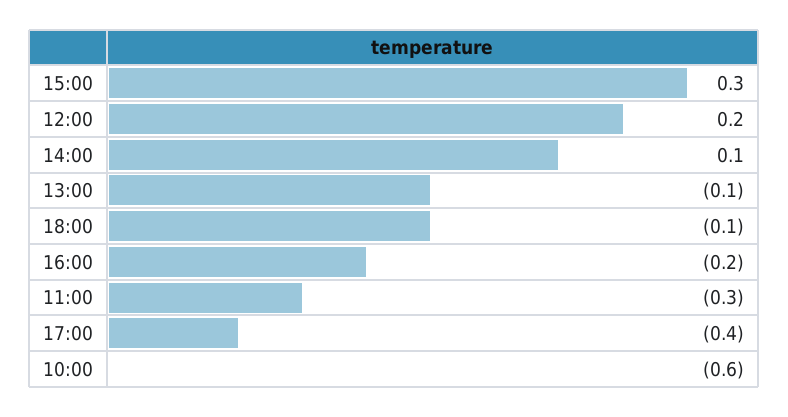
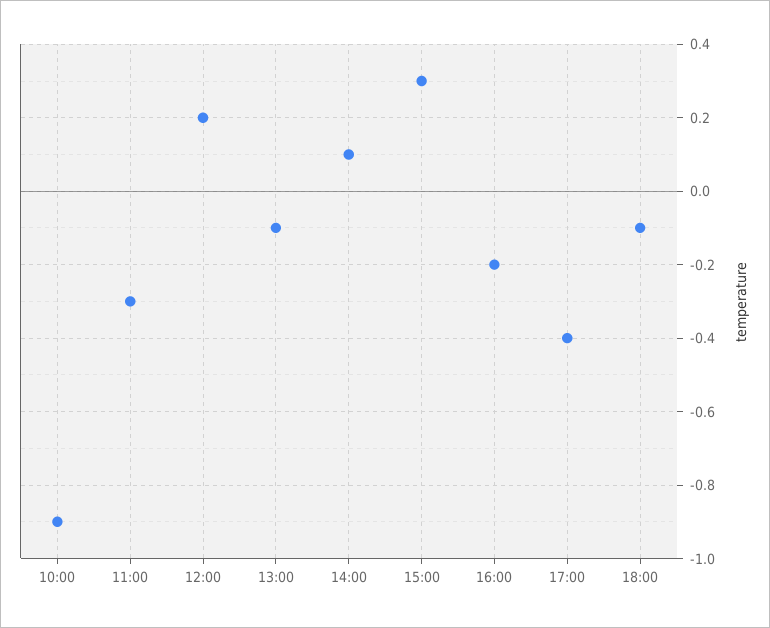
  {
    "15:00": 0.3,
    "12:00": 0.2,
    "14:00": 0.1,
    "13:00": -0.1,
    "18:00": -0.1,
    "16:00": -0.2,
    "11:00": -0.3,
    "17:00": -0.4,
-   "10:00": -0.6
+   "10:00": -0.9
  }

